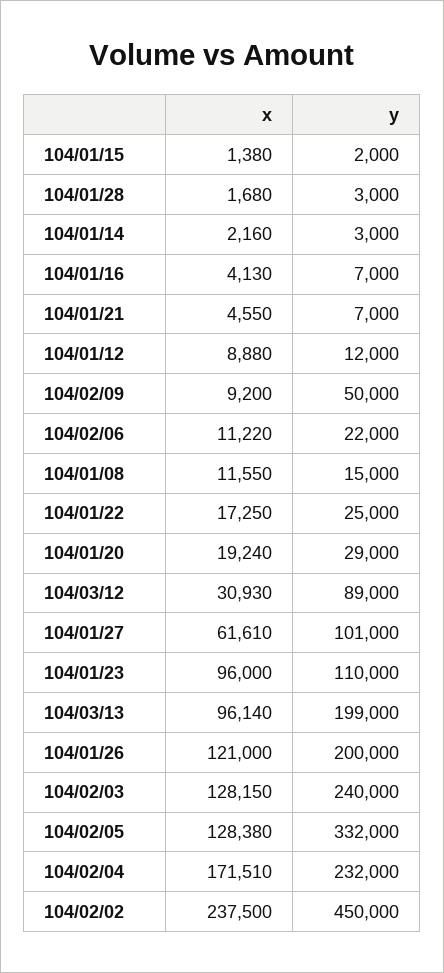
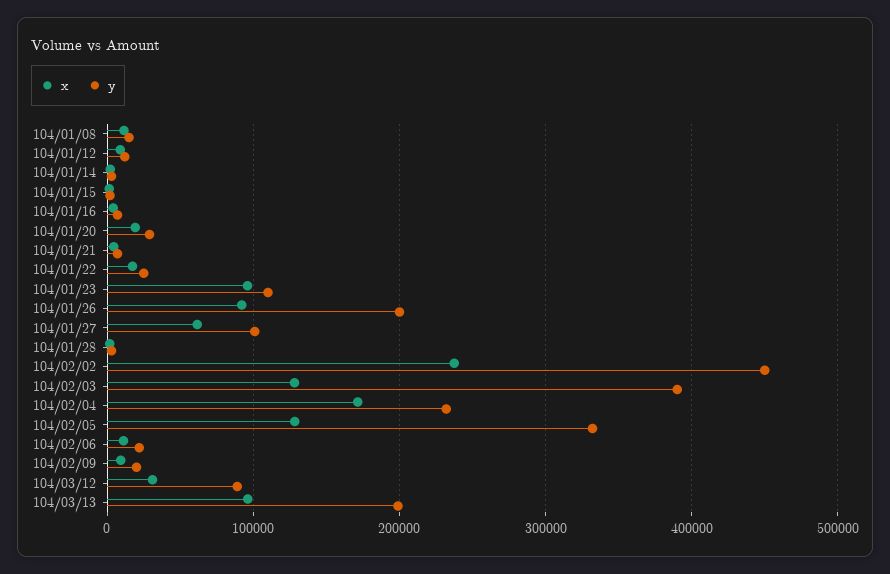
  {
    "x": {
      "104/01/15": 1380,
      "104/01/28": 1680,
      "104/01/14": 2160,
      "104/01/16": 4130,
      "104/01/21": 4550,
      "104/01/12": 8880,
      "104/02/09": 9200,
      "104/02/06": 11220,
      "104/01/08": 11550,
      "104/01/22": 17250,
      "104/01/20": 19240,
      "104/03/12": 30930,
      "104/01/27": 61610,
      "104/01/23": 96000,
      "104/03/13": 96140,
-     "104/01/26": 121000,
+     "104/01/26": 90000,
      "104/02/03": 128150,
      "104/02/05": 128380,
      "104/02/04": 171510,
      "104/02/02": 237500
    },
    "y": {
      "104/01/15": 2000,
      "104/01/28": 3000,
      "104/01/14": 3000,
      "104/01/16": 7000,
      "104/01/21": 7000,
      "104/01/12": 12000,
-     "104/02/09": 50000,
+     "104/02/09": 20000,
      "104/02/06": 22000,
      "104/01/08": 15000,
      "104/01/22": 25000,
      "104/01/20": 29000,
      "104/03/12": 89000,
      "104/01/27": 101000,
      "104/01/23": 110000,
      "104/03/13": 199000,
      "104/01/26": 200000,
-     "104/02/03": 240000,
+     "104/02/03": 390000,
      "104/02/05": 332000,
      "104/02/04": 232000,
      "104/02/02": 450000
    }
  }

